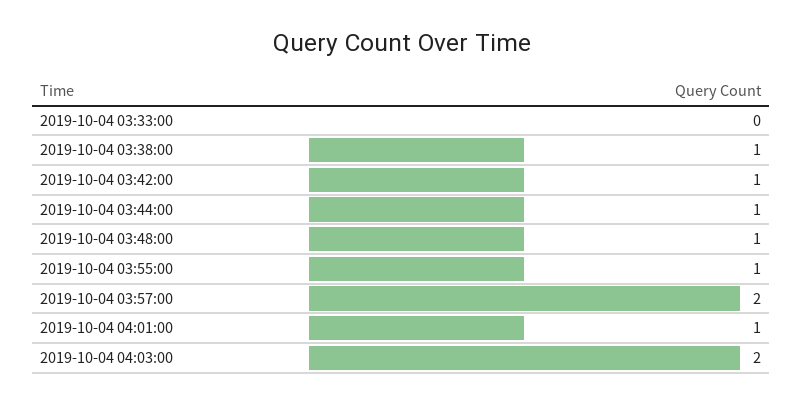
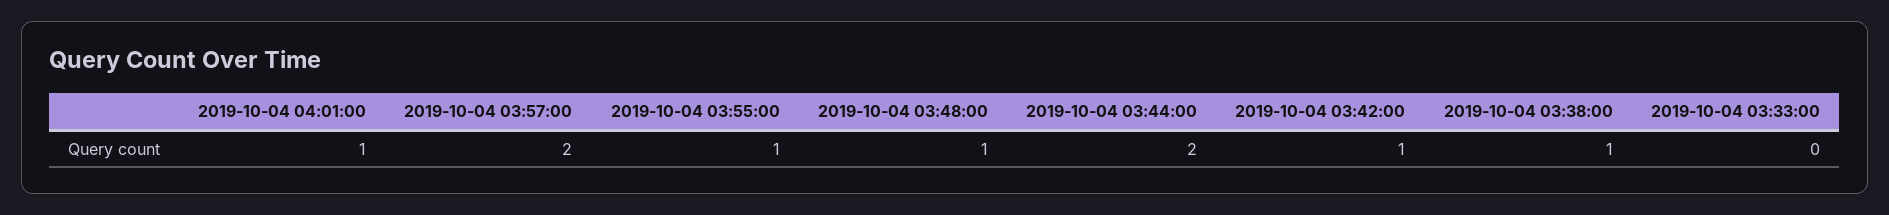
  {
    "2019-10-04 03:33:00": 0,
    "2019-10-04 03:38:00": 1,
    "2019-10-04 03:42:00": 1,
-   "2019-10-04 03:44:00": 1,
+   "2019-10-04 03:44:00": 2,
    "2019-10-04 03:48:00": 1,
    "2019-10-04 03:55:00": 1,
    "2019-10-04 03:57:00": 2,
-   "2019-10-04 04:01:00": 1,
+   "2019-10-04 04:01:00": 1
-   "2019-10-04 04:03:00": 2
  }

